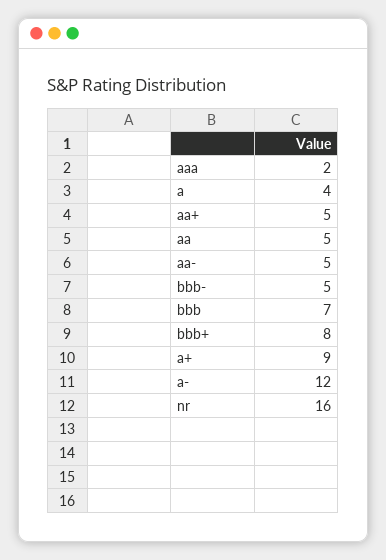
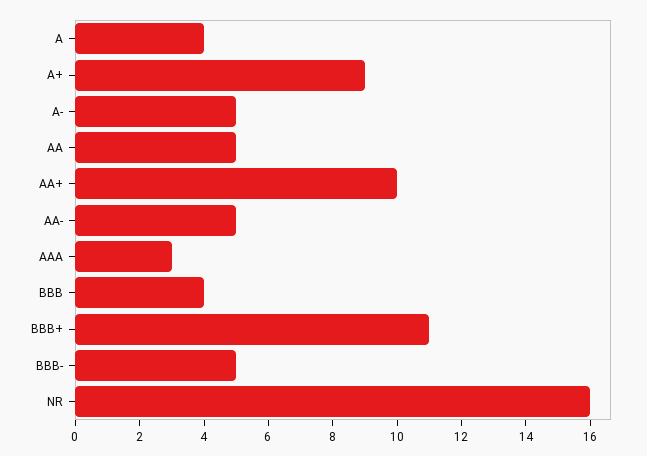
  {
-   "aaa": 2,
+   "aaa": 3,
    "a": 4,
-   "aa+": 5,
+   "aa+": 10,
    "aa": 5,
    "aa-": 5,
    "bbb-": 5,
-   "bbb": 7,
+   "bbb": 4,
-   "bbb+": 8,
+   "bbb+": 11,
    "a+": 9,
-   "a-": 12,
+   "a-": 5,
    "nr": 16
  }

